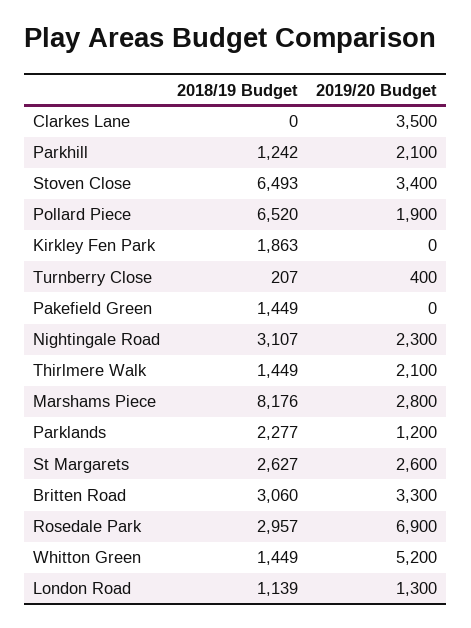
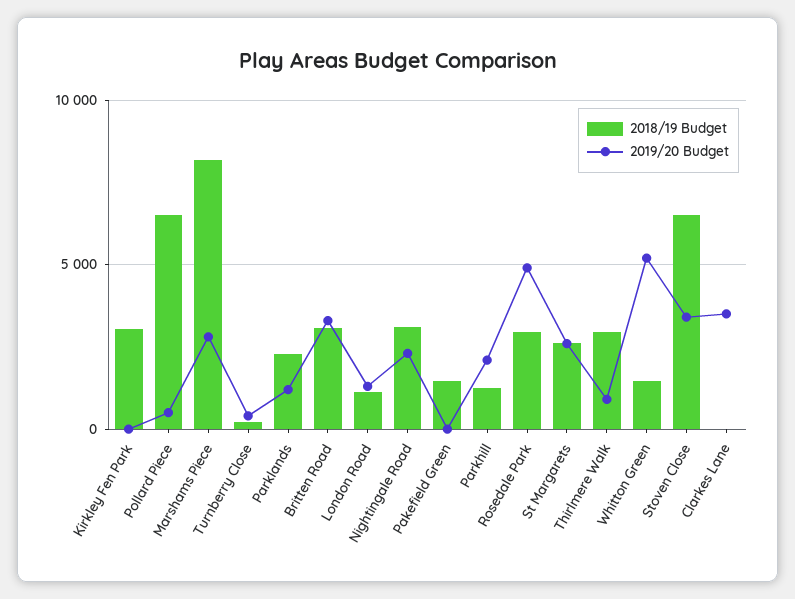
  {
    "2018/19 Budget": {
      "Clarkes Lane": 0,
      "Parkhill": 1242,
      "Stoven Close": 6493,
      "Pollard Piece": 6520,
-     "Kirkley Fen Park": 1863,
+     "Kirkley Fen Park": 3000,
      "Turnberry Close": 207,
      "Pakefield Green": 1449,
      "Nightingale Road": 3107,
-     "Thirlmere Walk": 1449,
+     "Thirlmere Walk": 3000,
      "Marshams Piece": 8176,
      "Parklands": 2277,
      "St Margarets": 2627,
      "Britten Road": 3060,
      "Rosedale Park": 2957,
      "Whitton Green": 1449,
      "London Road": 1139
    },
    "2019/20 Budget": {
      "Clarkes Lane": 3500,
      "Parkhill": 2100,
      "Stoven Close": 3400,
-     "Pollard Piece": 1900,
+     "Pollard Piece": 500,
      "Kirkley Fen Park": 0,
      "Turnberry Close": 400,
      "Pakefield Green": 0,
      "Nightingale Road": 2300,
-     "Thirlmere Walk": 2100,
+     "Thirlmere Walk": 1000,
      "Marshams Piece": 2800,
      "Parklands": 1200,
      "St Margarets": 2600,
      "Britten Road": 3300,
-     "Rosedale Park": 6900,
+     "Rosedale Park": 5000,
      "Whitton Green": 5200,
      "London Road": 1300
    }
  }

